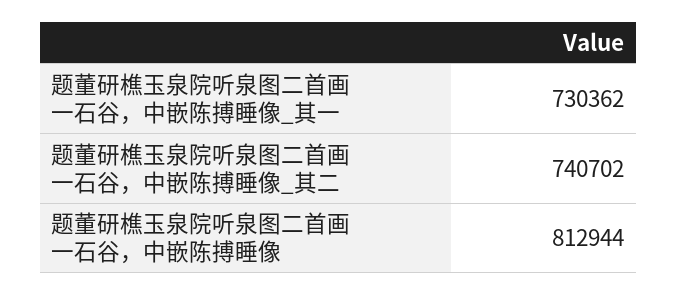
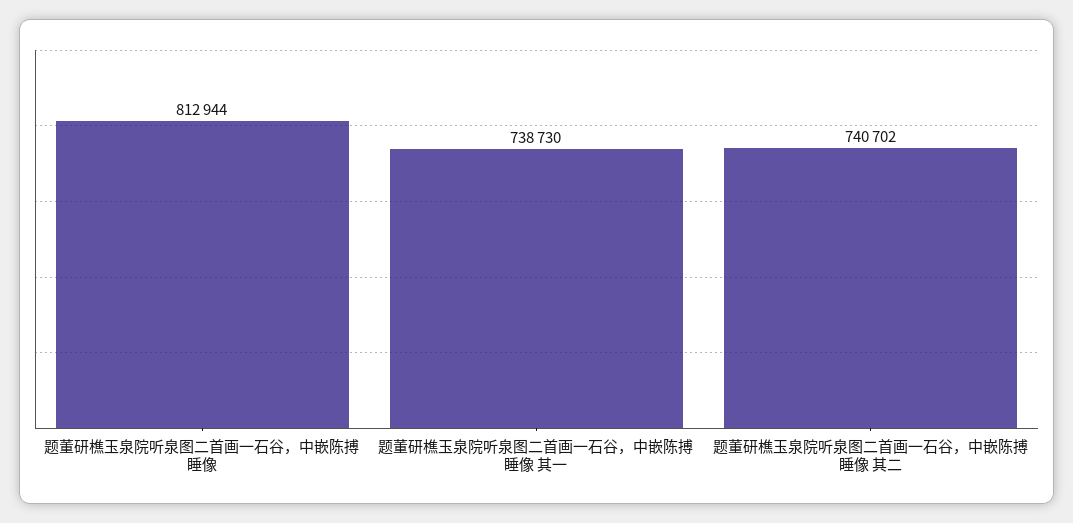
  {
-   "题董研樵玉泉院听泉图二首画一石谷，中嵌陈搏睡像_其一": 730362,
+   "题董研樵玉泉院听泉图二首画一石谷，中嵌陈搏睡像_其一": 738730,
    "题董研樵玉泉院听泉图二首画一石谷，中嵌陈搏睡像_其二": 740702,
    "题董研樵玉泉院听泉图二首画一石谷，中嵌陈搏睡像": 812944
  }

